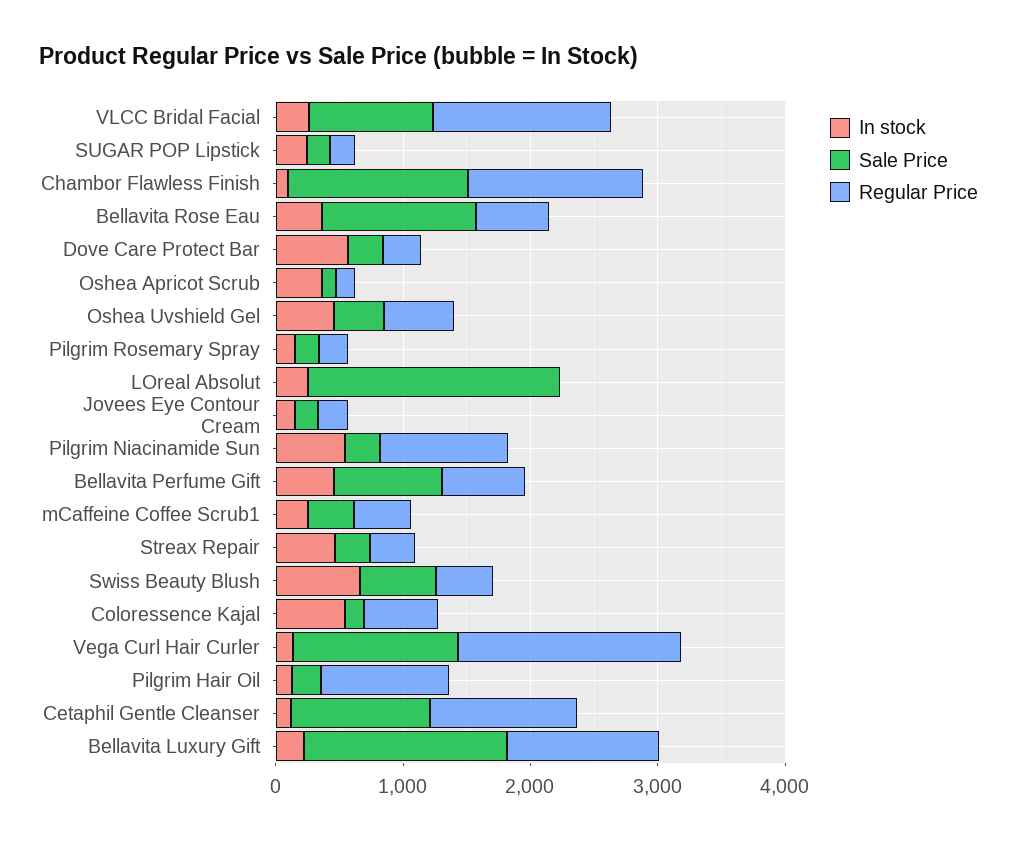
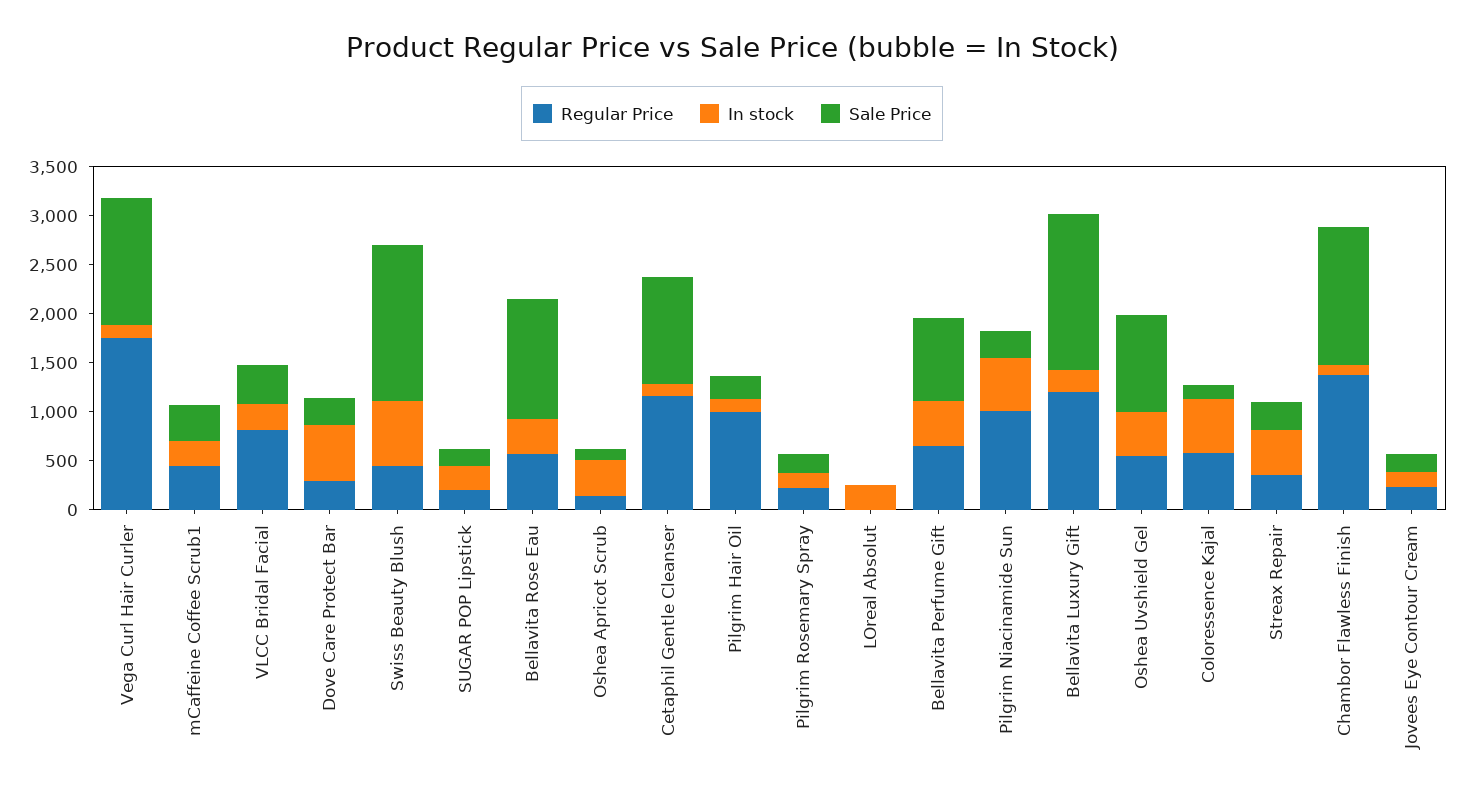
  {
    "In stock": {
      "VLCC Bridal Facial": 300,
      "SUGAR POP Lipstick": 200,
      "Chambor Flawless Finish": 100,
      "Bellavita Rose Eau": 400,
      "Dove Care Protect Bar": 600,
      "Oshea Apricot Scrub": 400,
      "Oshea Uvshield Gel": 500,
      "Pilgrim Rosemary Spray": 200,
      "LOreal Absolut": 300,
      "Jovees Eye Contour Cream": 200,
      "Pilgrim Niacinamide Sun": 500,
      "Bellavita Perfume Gift": 500,
      "mCaffeine Coffee Scrub1": 300,
      "Streax Repair": 500,
      "Swiss Beauty Blush": 700,
      "Coloressence Kajal": 500,
      "Vega Curl Hair Curler": 100,
      "Pilgrim Hair Oil": 100,
      "Cetaphil Gentle Cleanser": 100,
      "Bellavita Luxury Gift": 200
    },
    "Sale Price": {
-     "VLCC Bridal Facial": 1000,
+     "VLCC Bridal Facial": 400,
      "SUGAR POP Lipstick": 200,
      "Chambor Flawless Finish": 1400,
      "Bellavita Rose Eau": 1200,
      "Dove Care Protect Bar": 300,
      "Oshea Apricot Scrub": 100,
-     "Oshea Uvshield Gel": 400,
+     "Oshea Uvshield Gel": 1000,
      "Pilgrim Rosemary Spray": 200,
-     "LOreal Absolut": 2000,
+     "LOreal Absolut": 0,
      "Jovees Eye Contour Cream": 200,
      "Pilgrim Niacinamide Sun": 300,
      "Bellavita Perfume Gift": 800,
      "mCaffeine Coffee Scrub1": 400,
      "Streax Repair": 300,
-     "Swiss Beauty Blush": 600,
+     "Swiss Beauty Blush": 1600,
      "Coloressence Kajal": 100,
      "Vega Curl Hair Curler": 1300,
      "Pilgrim Hair Oil": 200,
      "Cetaphil Gentle Cleanser": 1100,
      "Bellavita Luxury Gift": 1600
    },
    "Regular Price": {
-     "VLCC Bridal Facial": 1400,
+     "VLCC Bridal Facial": 800,
      "SUGAR POP Lipstick": 200,
      "Chambor Flawless Finish": 1400,
      "Bellavita Rose Eau": 600,
      "Dove Care Protect Bar": 300,
      "Oshea Apricot Scrub": 100,
      "Oshea Uvshield Gel": 500,
      "Pilgrim Rosemary Spray": 200,
      "LOreal Absolut": 0,
      "Jovees Eye Contour Cream": 200,
      "Pilgrim Niacinamide Sun": 1000,
      "Bellavita Perfume Gift": 600,
      "mCaffeine Coffee Scrub1": 400,
      "Streax Repair": 400,
      "Swiss Beauty Blush": 400,
      "Coloressence Kajal": 600,
      "Vega Curl Hair Curler": 1800,
      "Pilgrim Hair Oil": 1000,
      "Cetaphil Gentle Cleanser": 1200,
      "Bellavita Luxury Gift": 1200
    }
  }

